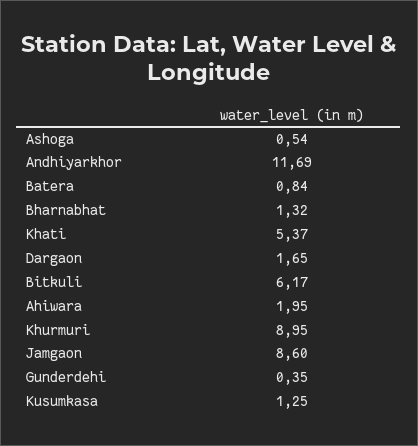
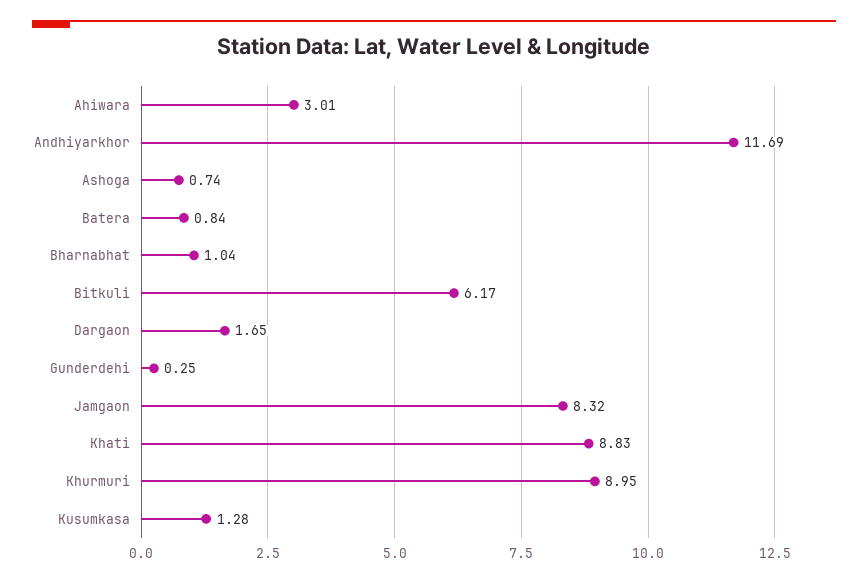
  {
-   "Ashoga": 0.54,
+   "Ashoga": 0.74,
    "Andhiyarkhor": 11.69,
    "Batera": 0.84,
-   "Bharnabhat": 1.32,
+   "Bharnabhat": 1.04,
-   "Khati": 5.37,
+   "Khati": 8.83,
    "Dargaon": 1.65,
    "Bitkuli": 6.17,
-   "Ahiwara": 1.95,
+   "Ahiwara": 3.01,
    "Khurmuri": 8.95,
-   "Jamgaon": 8.6,
+   "Jamgaon": 8.32,
-   "Gunderdehi": 0.35,
+   "Gunderdehi": 0.25,
-   "Kusumkasa": 1.25
+   "Kusumkasa": 1.28
  }

